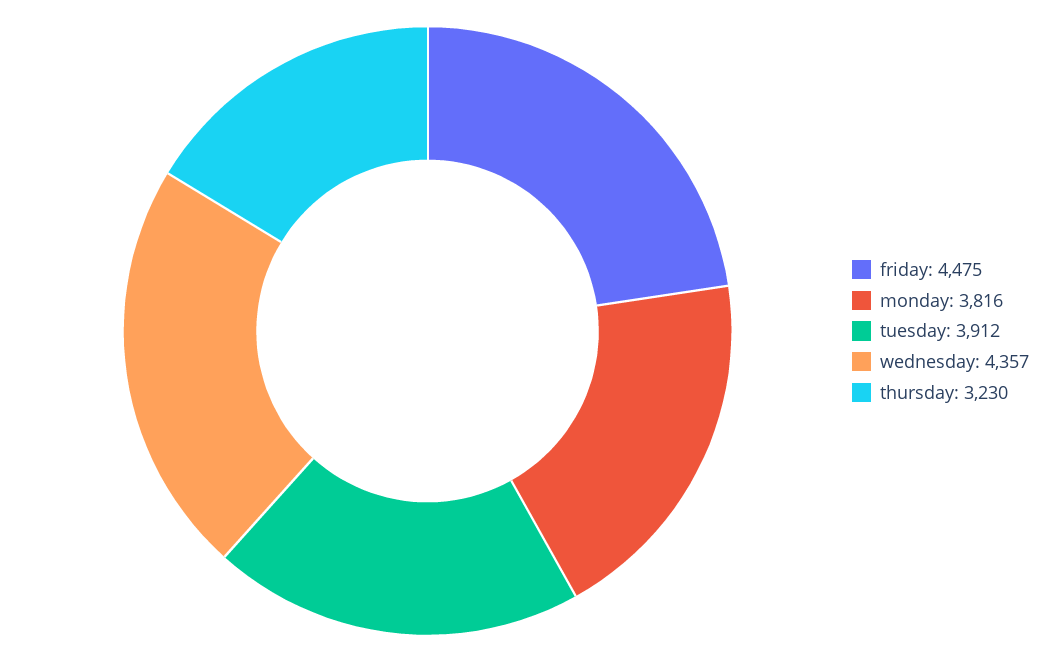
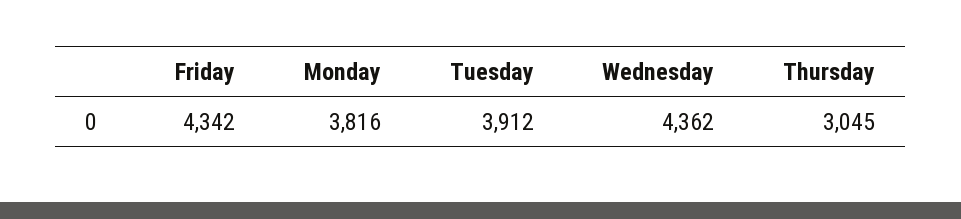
  {
-   "friday": 4475,
+   "friday": 4342,
    "monday": 3816,
    "tuesday": 3912,
-   "wednesday": 4357,
+   "wednesday": 4362,
-   "thursday": 3230
+   "thursday": 3045
  }

